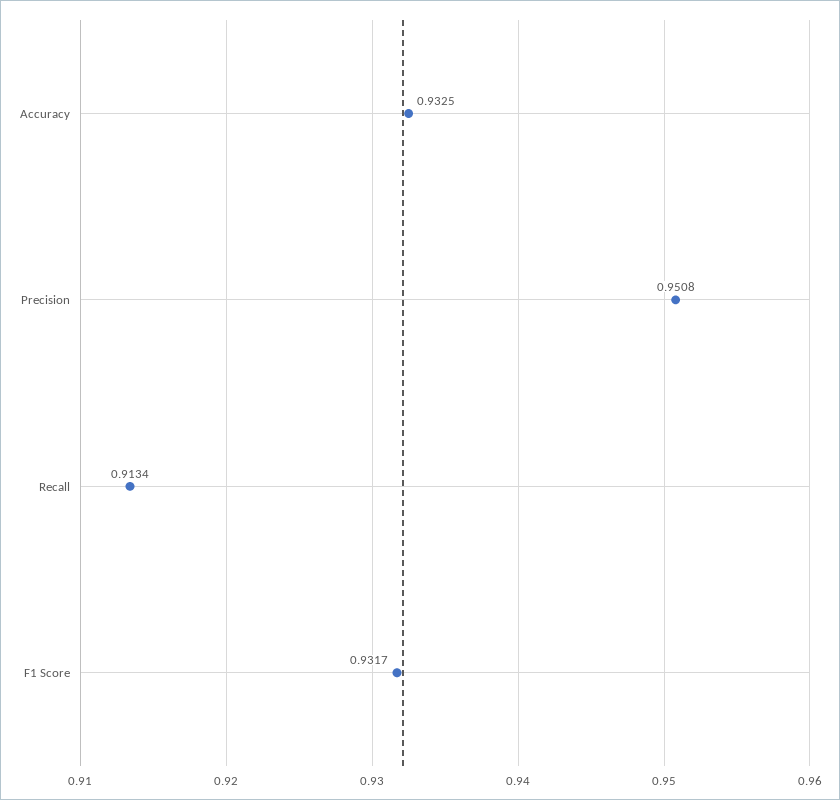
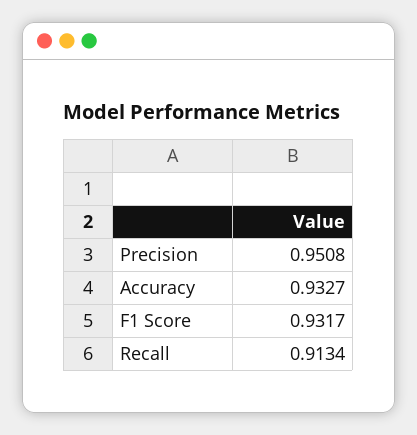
  {
-   "Accuracy": 0.9325,
+   "Accuracy": 0.9327,
    "Precision": 0.9508,
    "Recall": 0.9134,
    "F1 Score": 0.9317
  }

